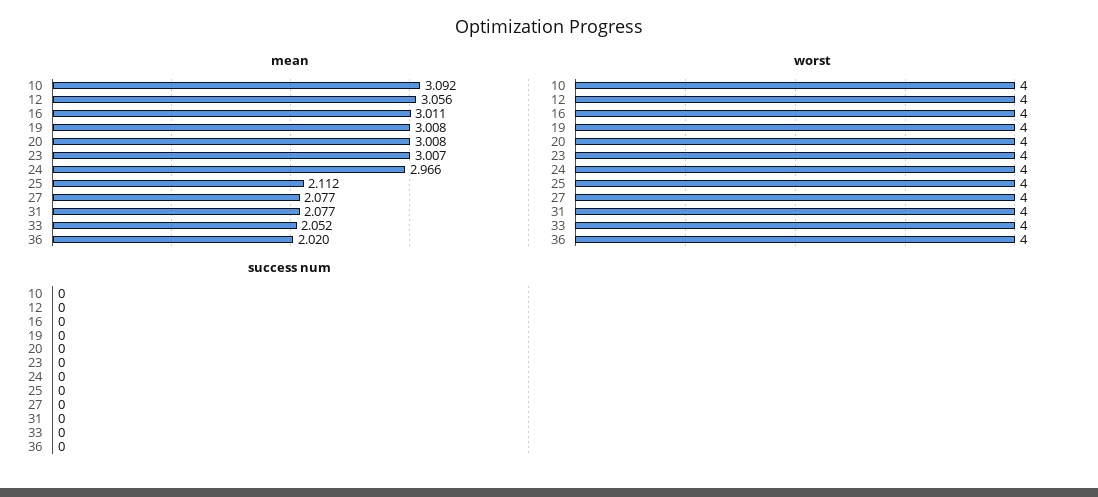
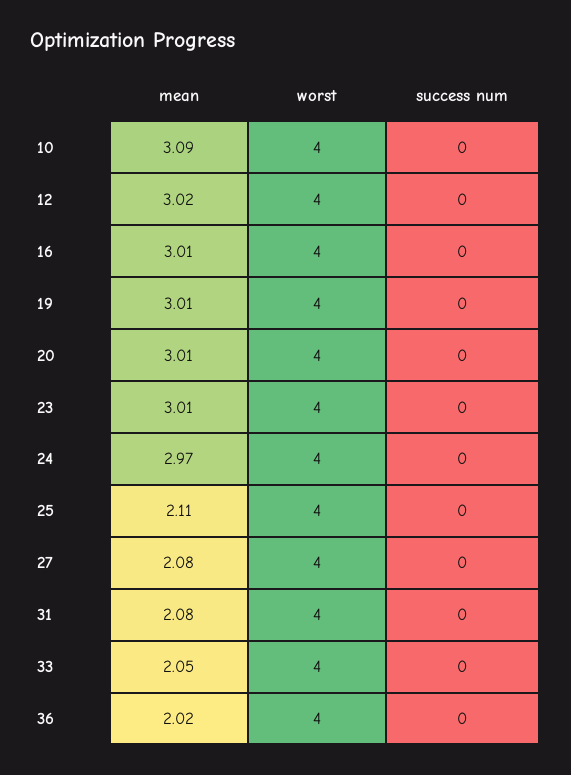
  {
    "mean": {
      "10": 3.092,
-     "12": 3.056,
+     "12": 3.02,
      "16": 3.011,
      "19": 3.008,
      "20": 3.008,
      "23": 3.007,
      "24": 2.966,
      "25": 2.112,
      "27": 2.077,
      "31": 2.077,
      "33": 2.052,
      "36": 2.02
    },
    "worst": {
      "10": 4,
      "12": 4,
      "16": 4,
      "19": 4,
      "20": 4,
      "23": 4,
      "24": 4,
      "25": 4,
      "27": 4,
      "31": 4,
      "33": 4,
      "36": 4
    },
    "success num": {
      "10": 0,
      "12": 0,
      "16": 0,
      "19": 0,
      "20": 0,
      "23": 0,
      "24": 0,
      "25": 0,
      "27": 0,
      "31": 0,
      "33": 0,
      "36": 0
    }
  }

